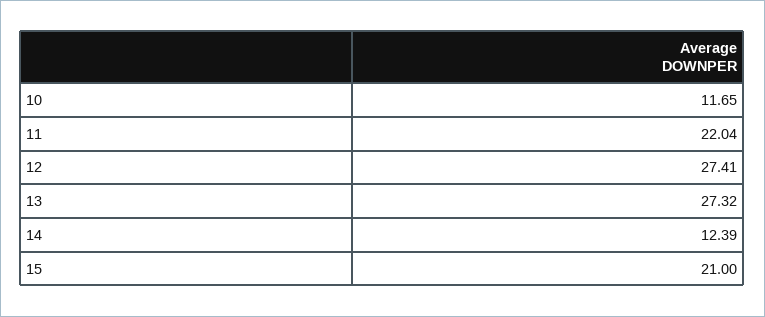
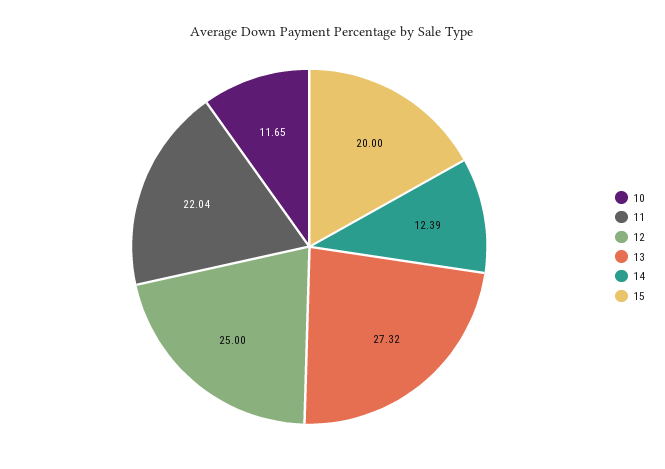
  {
    "10": 11.65,
    "11": 22.04,
-   "12": 27.41,
+   "12": 25,
    "13": 27.32,
    "14": 12.39,
-   "15": 21
+   "15": 20
  }

